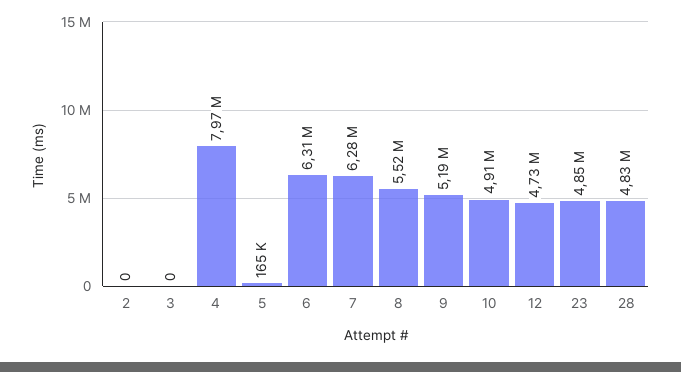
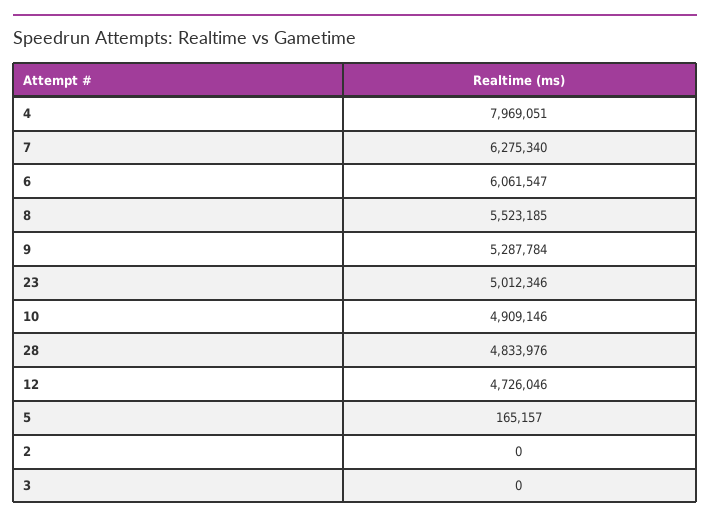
  {
    "2": 0,
    "3": 0,
    "4": 7969051,
    "5": 165157,
-   "6": 6310000,
+   "6": 6061547,
    "7": 6275340,
    "8": 5523185,
-   "9": 5190000,
+   "9": 5287784,
    "10": 4909146,
    "12": 4726046,
-   "23": 4850000,
+   "23": 5012346,
    "28": 4833976
  }

